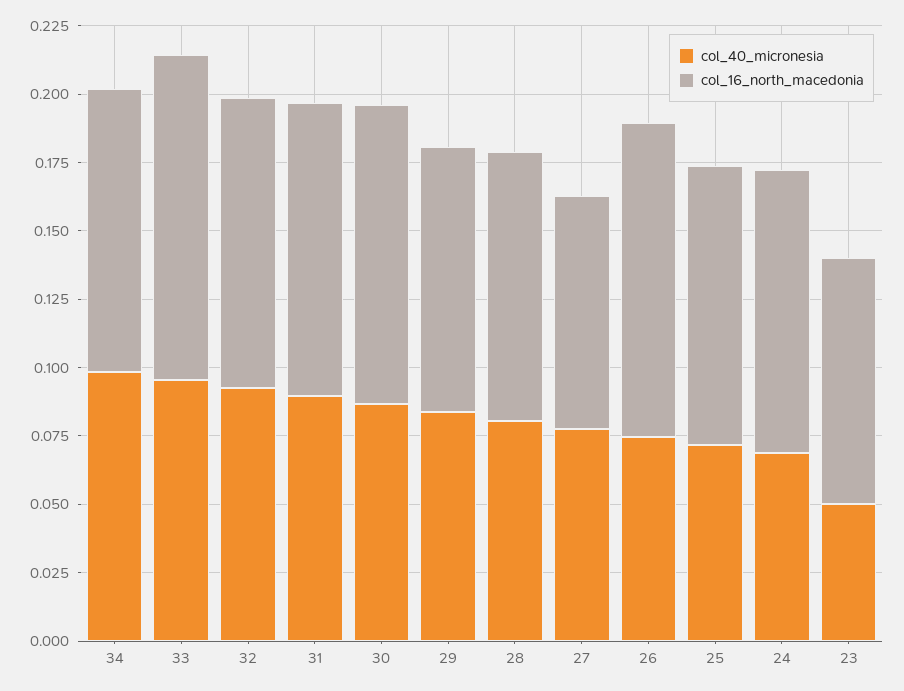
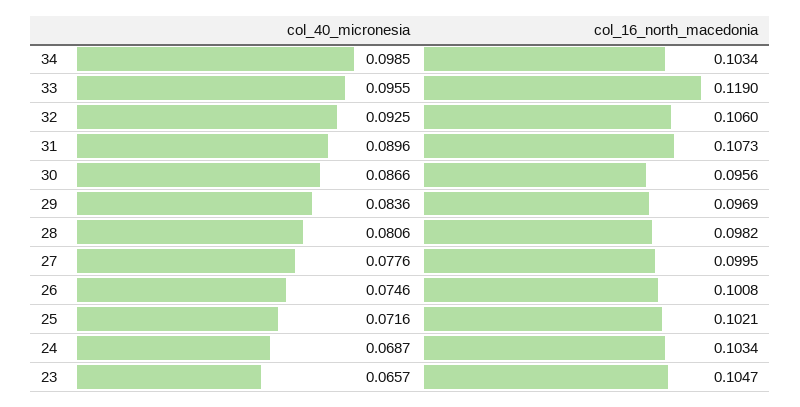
  {
    "col_40_micronesia": {
      "34": 0.0985,
      "33": 0.0955,
      "32": 0.0925,
      "31": 0.0896,
      "30": 0.0866,
      "29": 0.0836,
      "28": 0.0806,
      "27": 0.0776,
      "26": 0.0746,
      "25": 0.0716,
      "24": 0.0687,
-     "23": 0.05
+     "23": 0.0657
    },
    "col_16_north_macedonia": {
      "34": 0.1034,
      "33": 0.119,
      "32": 0.106,
      "31": 0.1073,
-     "30": 0.11,
+     "30": 0.0956,
      "29": 0.0969,
      "28": 0.0982,
-     "27": 0.085,
+     "27": 0.0995,
-     "26": 0.115,
+     "26": 0.1008,
      "25": 0.1021,
      "24": 0.1034,
-     "23": 0.09
+     "23": 0.1047
    }
  }

